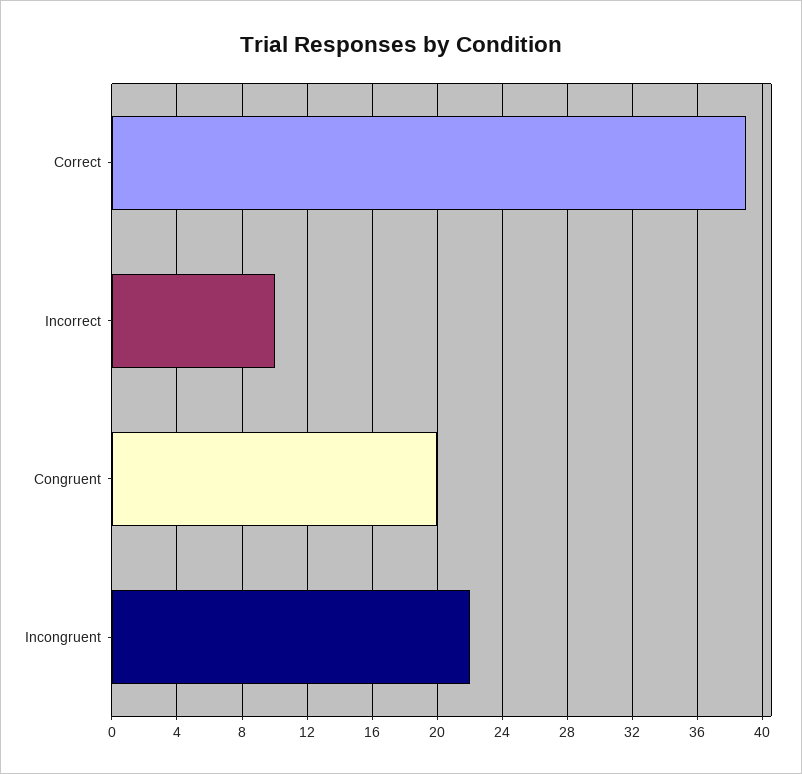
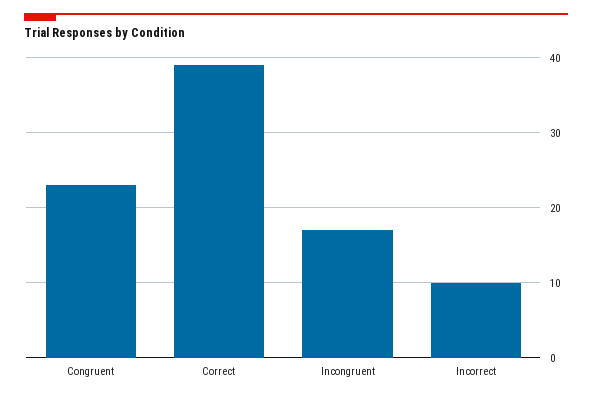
  {
    "Correct": 39,
    "Incorrect": 10,
-   "Congruent": 20,
+   "Congruent": 23,
-   "Incongruent": 22
+   "Incongruent": 17
  }

